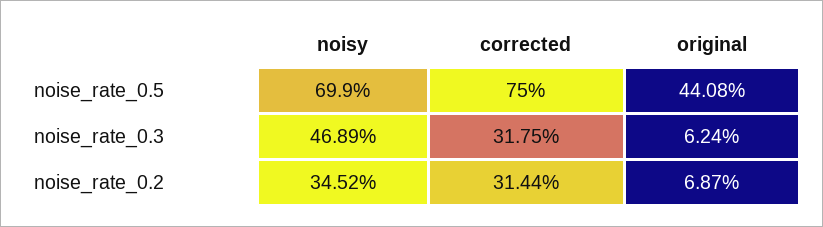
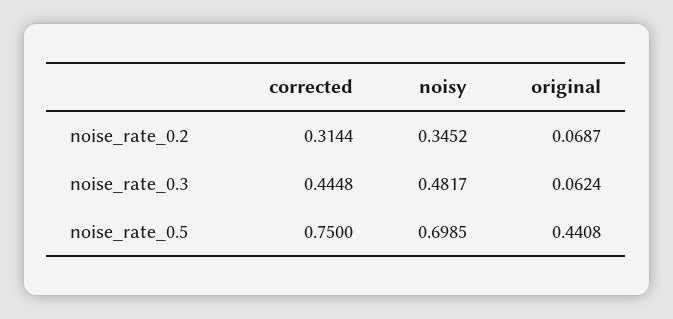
  {
    "noisy": {
-     "noise_rate_0.5": 0.699,
+     "noise_rate_0.5": 0.6985,
-     "noise_rate_0.3": 0.4689,
+     "noise_rate_0.3": 0.4817,
      "noise_rate_0.2": 0.3452
    },
    "corrected": {
      "noise_rate_0.5": 0.75,
-     "noise_rate_0.3": 0.3175,
+     "noise_rate_0.3": 0.4448,
      "noise_rate_0.2": 0.3144
    },
    "original": {
      "noise_rate_0.5": 0.4408,
      "noise_rate_0.3": 0.0624,
      "noise_rate_0.2": 0.0687
    }
  }

